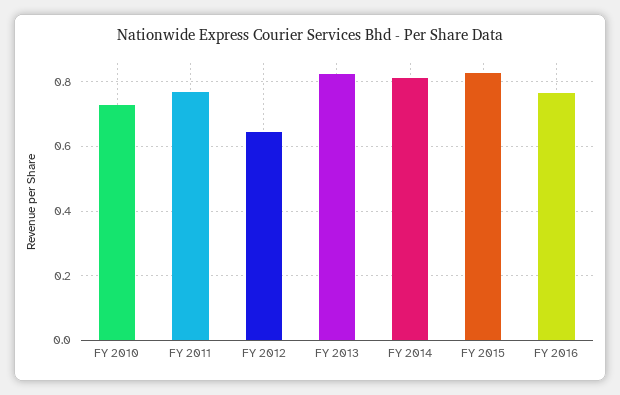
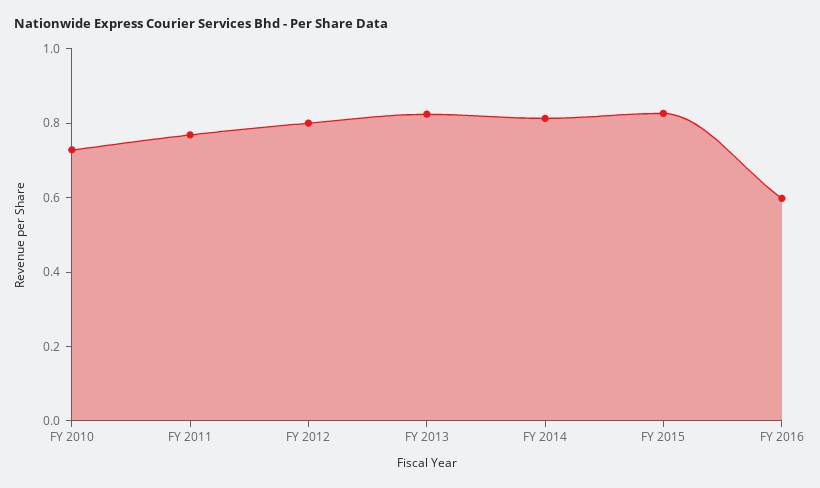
  {
    "FY 2010": 0.72,
    "FY 2011": 0.76,
-   "FY 2012": 0.64,
+   "FY 2012": 0.8,
    "FY 2013": 0.82,
    "FY 2014": 0.82,
    "FY 2015": 0.82,
-   "FY 2016": 0.76
+   "FY 2016": 0.6
  }

